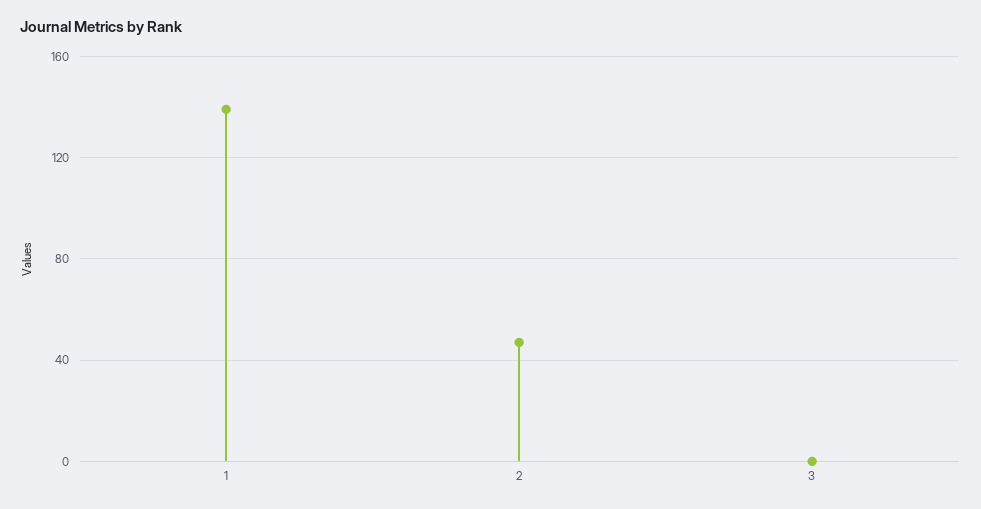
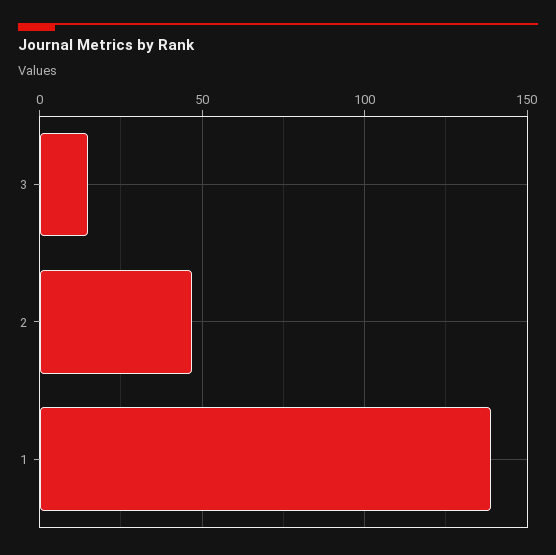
  {
    "1": 140,
    "2": 45,
-   "3": 0
+   "3": 15
  }

